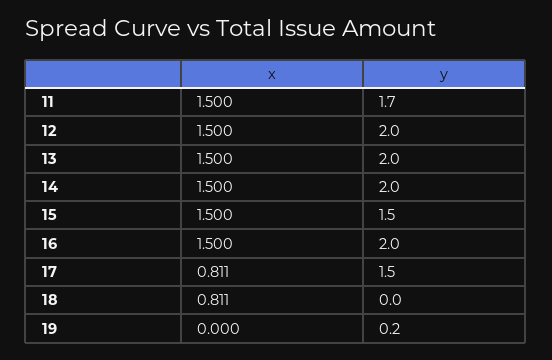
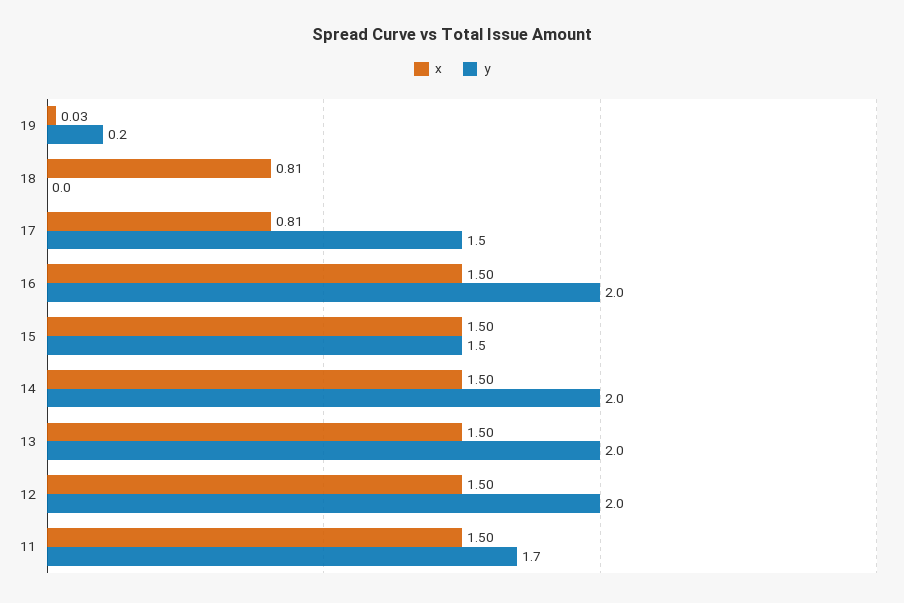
  {
    "x": {
      "11": 1.5,
      "12": 1.5,
      "13": 1.5,
      "14": 1.5,
      "15": 1.5,
      "16": 1.5,
      "17": 0.811,
      "18": 0.811,
-     "19": 0
+     "19": 0.03
    },
    "y": {
      "11": 1.7,
      "12": 2,
      "13": 2,
      "14": 2,
      "15": 1.5,
      "16": 2,
      "17": 1.5,
      "18": 0,
      "19": 0.2
    }
  }

